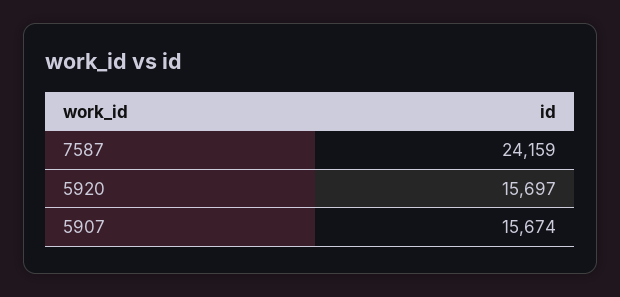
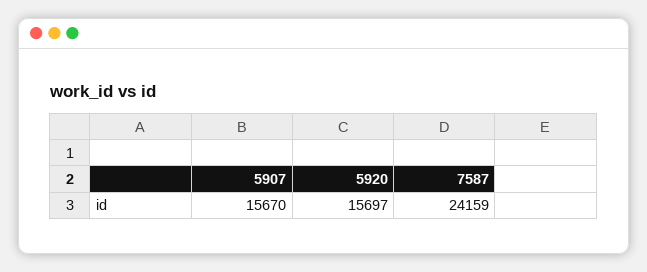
  {
    "7587": 24159,
    "5920": 15697,
-   "5907": 15674
+   "5907": 15670
  }

